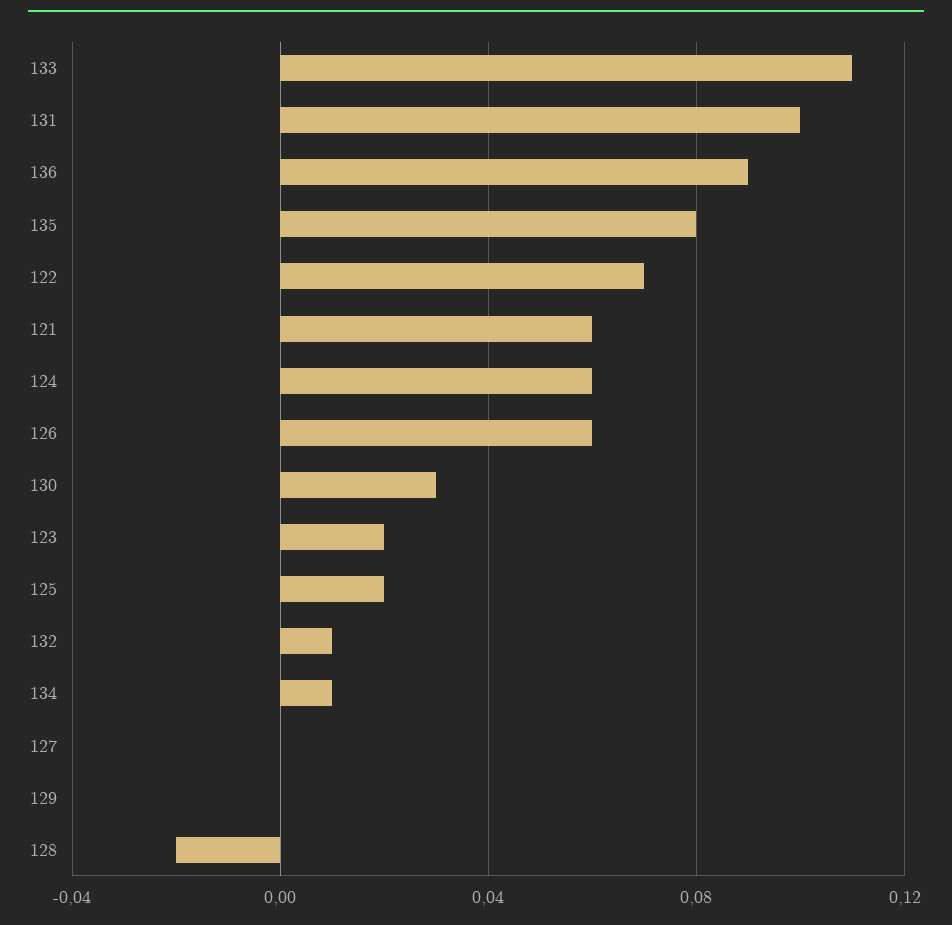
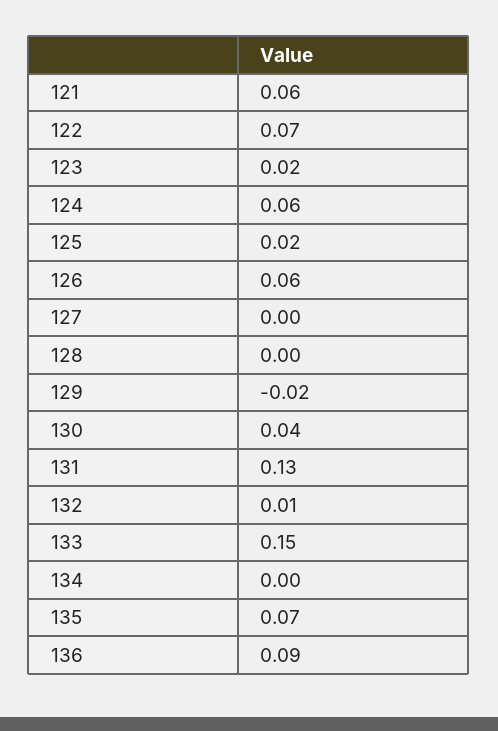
  {
-   "133": 0.11,
+   "133": 0.15,
-   "131": 0.1,
+   "131": 0.13,
    "136": 0.09,
-   "135": 0.08,
+   "135": 0.07,
    "122": 0.07,
    "121": 0.06,
    "124": 0.06,
    "126": 0.06,
-   "130": 0.03,
+   "130": 0.04,
    "123": 0.02,
    "125": 0.02,
    "132": 0.01,
-   "134": 0.01,
+   "134": 0,
    "127": 0,
-   "129": 0,
+   "129": -0.02,
-   "128": -0.02
+   "128": 0
  }

